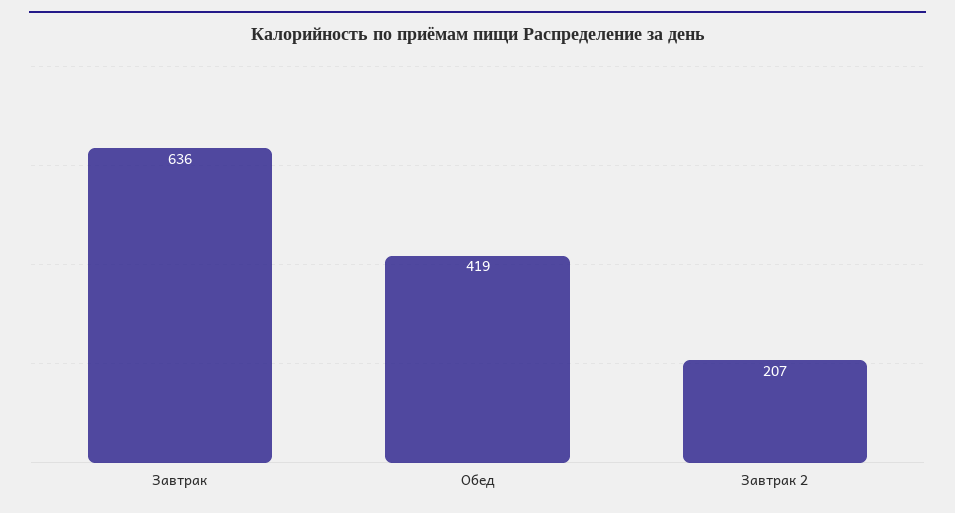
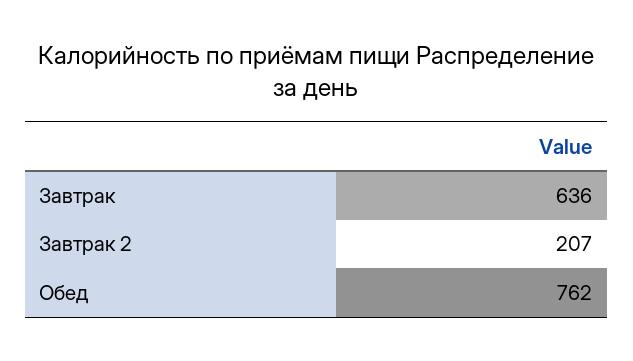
  {
    "Завтрак": 636,
-   "Обед": 419,
+   "Обед": 762,
    "Завтрак 2": 207
  }

